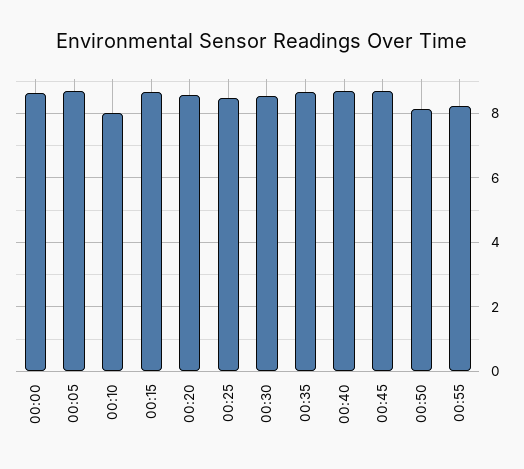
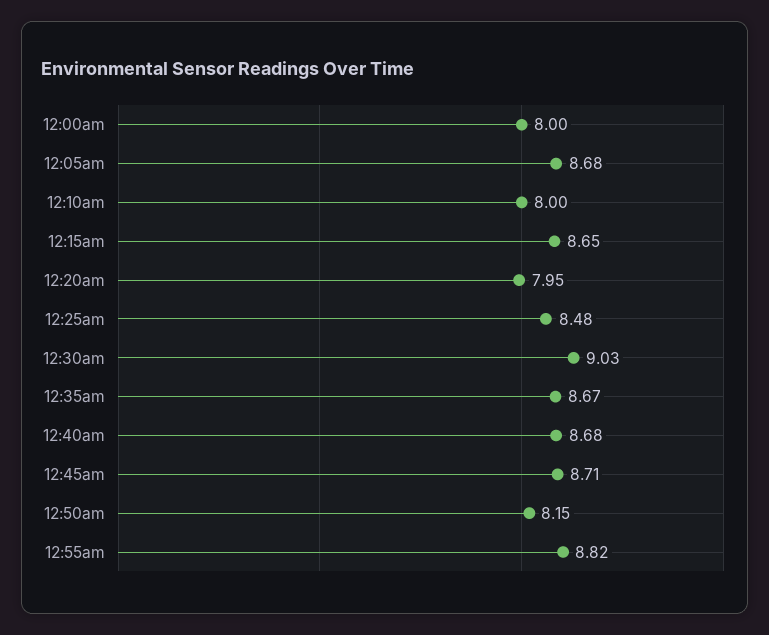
  {
-   "00:00": 8.6,
+   "00:00": 8,
    "00:05": 8.68,
    "00:10": 8,
    "00:15": 8.65,
-   "00:20": 8.6,
+   "00:20": 7.95,
    "00:25": 8.48,
-   "00:30": 8.6,
+   "00:30": 9.03,
    "00:35": 8.67,
    "00:40": 8.68,
    "00:45": 8.71,
    "00:50": 8.15,
-   "00:55": 8.2
+   "00:55": 8.82
  }

